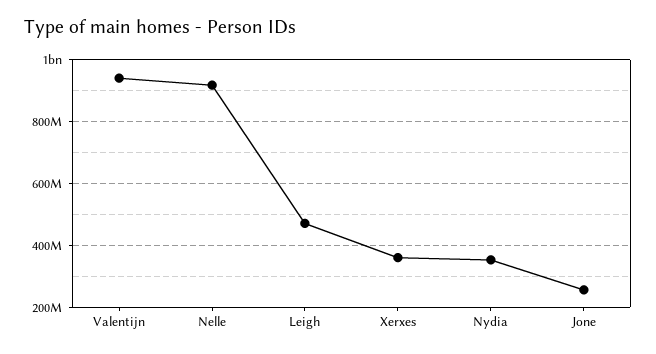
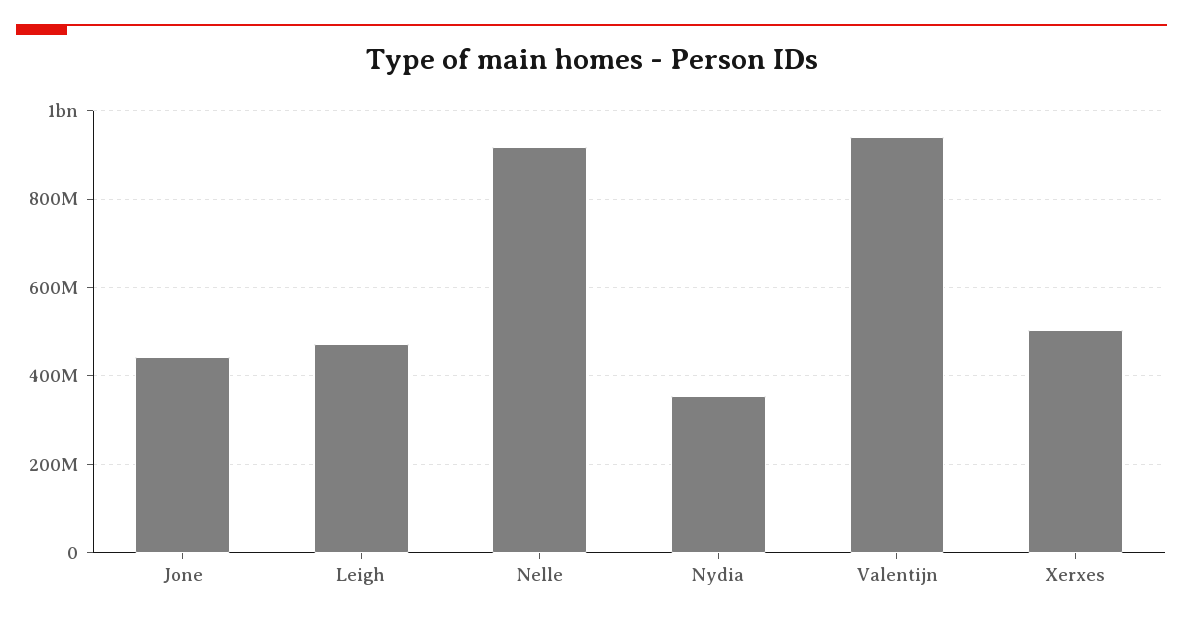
  {
    "Valentijn": 940000000,
    "Nelle": 920000000,
    "Leigh": 480000000,
-   "Xerxes": 360000000,
+   "Xerxes": 500000000,
    "Nydia": 360000000,
-   "Jone": 260000000
+   "Jone": 440000000
  }

